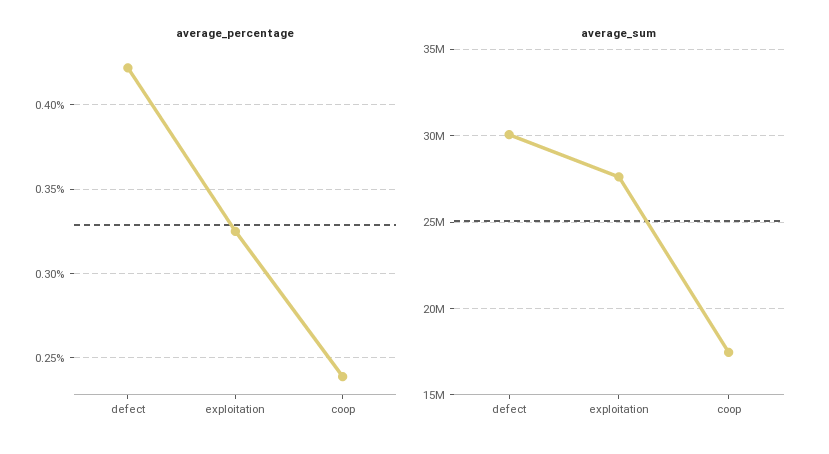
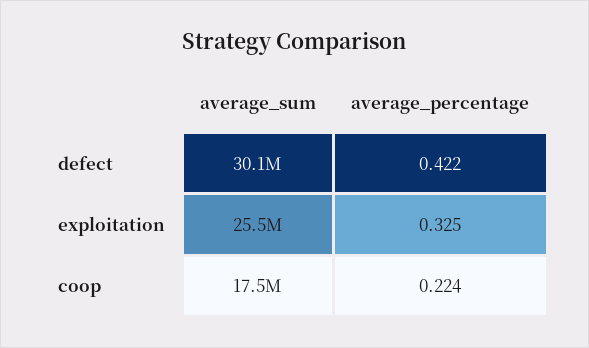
  {
    "average_percentage": {
      "defect": 0.422,
      "exploitation": 0.325,
-     "coop": 0.24
+     "coop": 0.224
    },
    "average_sum": {
      "defect": 30100000,
-     "exploitation": 27500000,
+     "exploitation": 25500000,
      "coop": 17500000
    }
  }

